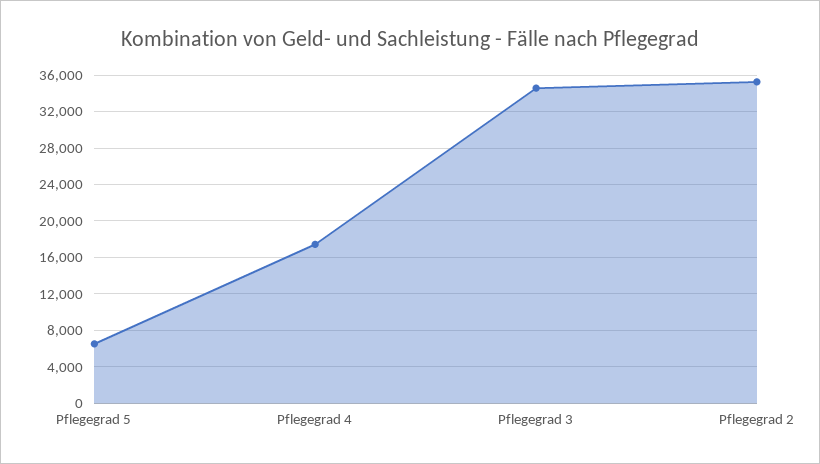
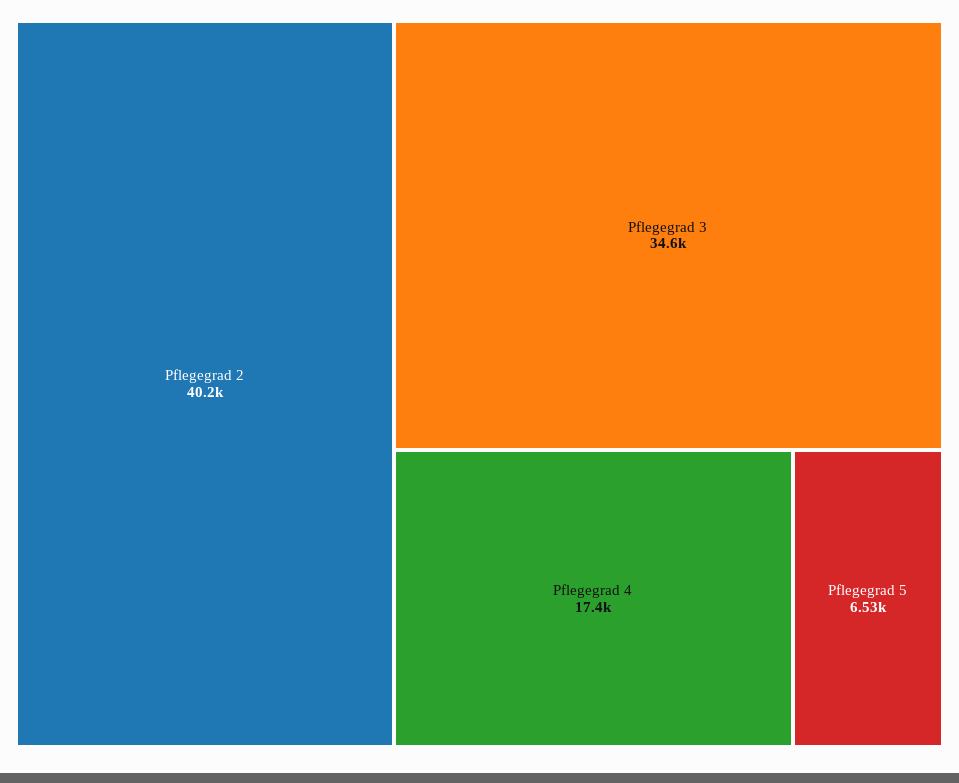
  {
    "Pflegegrad 5": 6530,
    "Pflegegrad 4": 17400,
    "Pflegegrad 3": 34600,
-   "Pflegegrad 2": 35000
+   "Pflegegrad 2": 40200
  }

